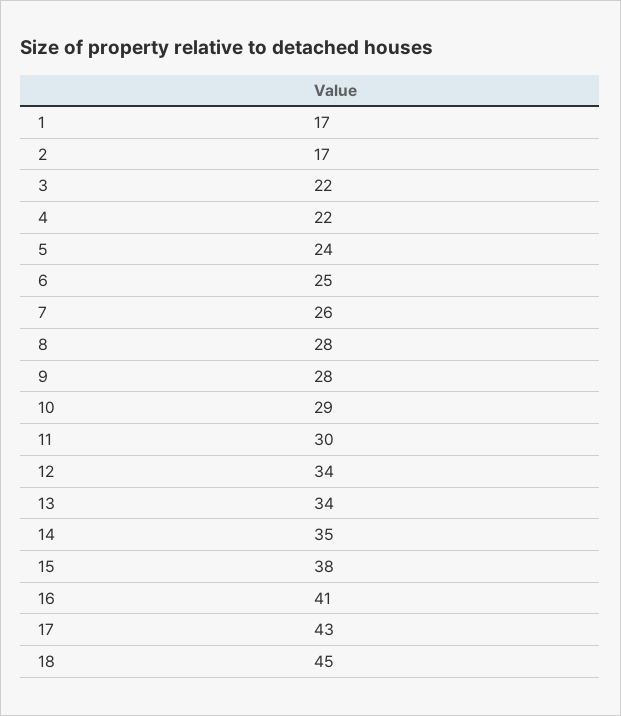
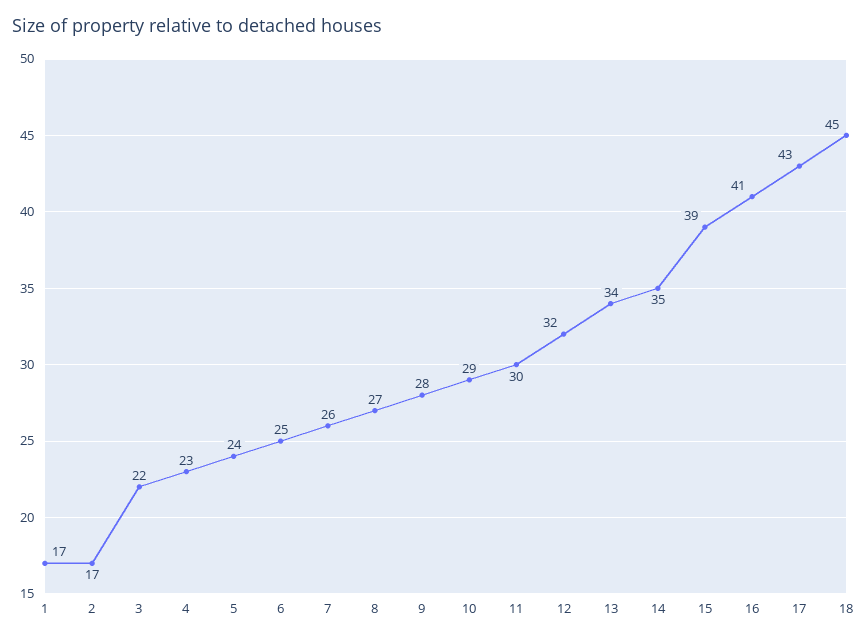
  {
    "1": 17,
    "2": 17,
    "3": 22,
-   "4": 22,
+   "4": 23,
    "5": 24,
    "6": 25,
    "7": 26,
-   "8": 28,
+   "8": 27,
    "9": 28,
    "10": 29,
    "11": 30,
-   "12": 34,
+   "12": 32,
    "13": 34,
    "14": 35,
-   "15": 38,
+   "15": 39,
    "16": 41,
    "17": 43,
    "18": 45
  }

